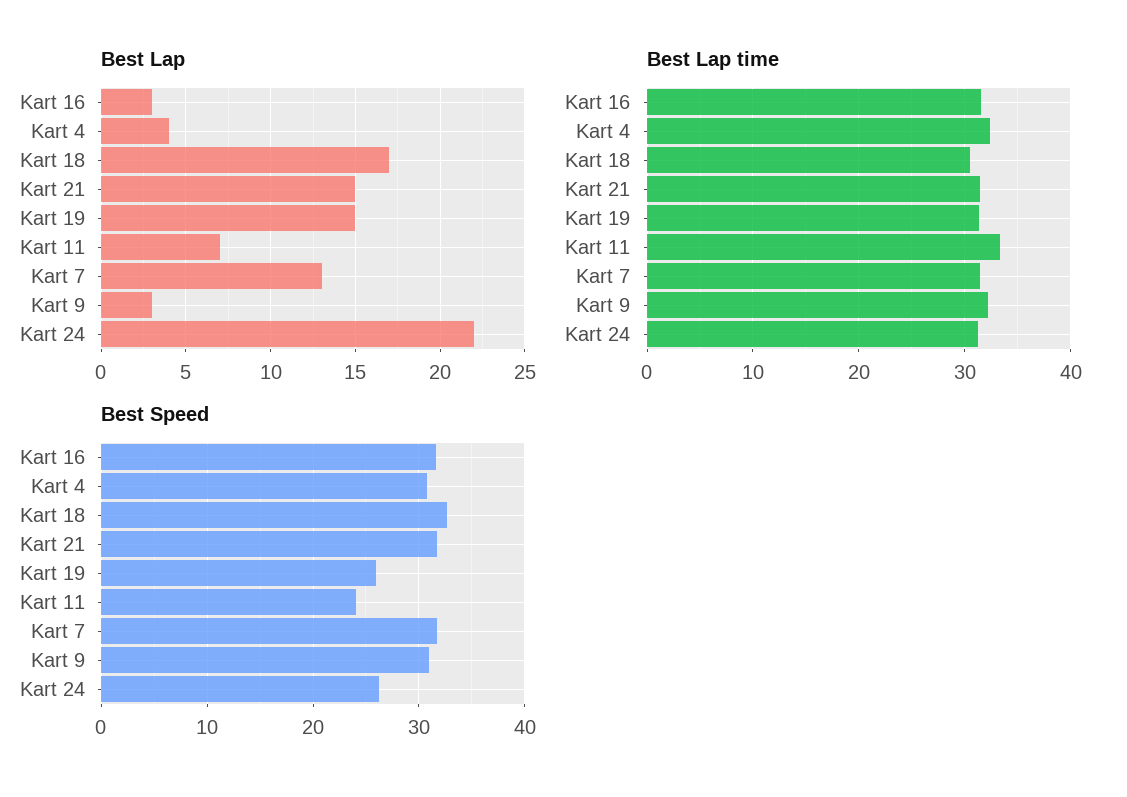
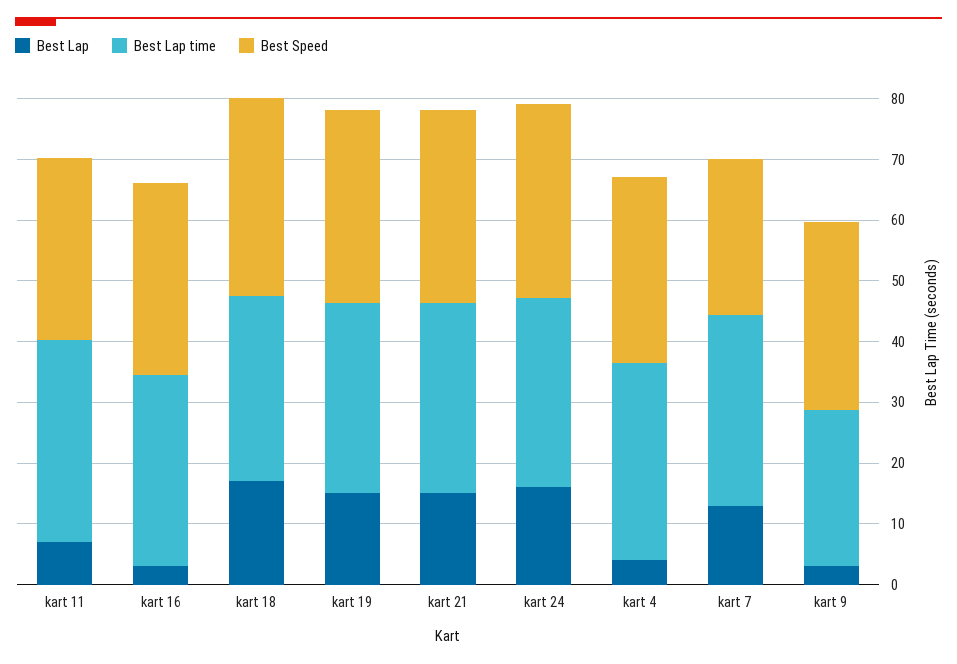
  {
    "Best Lap": {
      "Kart 16": 3,
      "Kart 4": 4,
      "Kart 18": 17,
      "Kart 21": 15,
      "Kart 19": 15,
      "Kart 11": 7,
      "Kart 7": 13,
      "Kart 9": 3,
-     "Kart 24": 22
+     "Kart 24": 16
    },
    "Best Lap time": {
      "Kart 16": 32,
      "Kart 4": 32,
      "Kart 18": 31,
      "Kart 21": 31,
      "Kart 19": 31,
      "Kart 11": 33,
      "Kart 7": 31,
-     "Kart 9": 32,
+     "Kart 9": 26,
      "Kart 24": 31
    },
    "Best Speed": {
      "Kart 16": 32,
      "Kart 4": 31,
      "Kart 18": 33,
      "Kart 21": 32,
-     "Kart 19": 26,
+     "Kart 19": 32,
-     "Kart 11": 24,
+     "Kart 11": 30,
-     "Kart 7": 32,
+     "Kart 7": 26,
      "Kart 9": 31,
-     "Kart 24": 26
+     "Kart 24": 32
    }
  }

